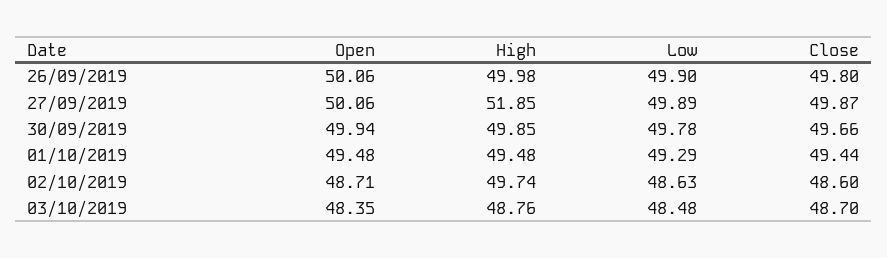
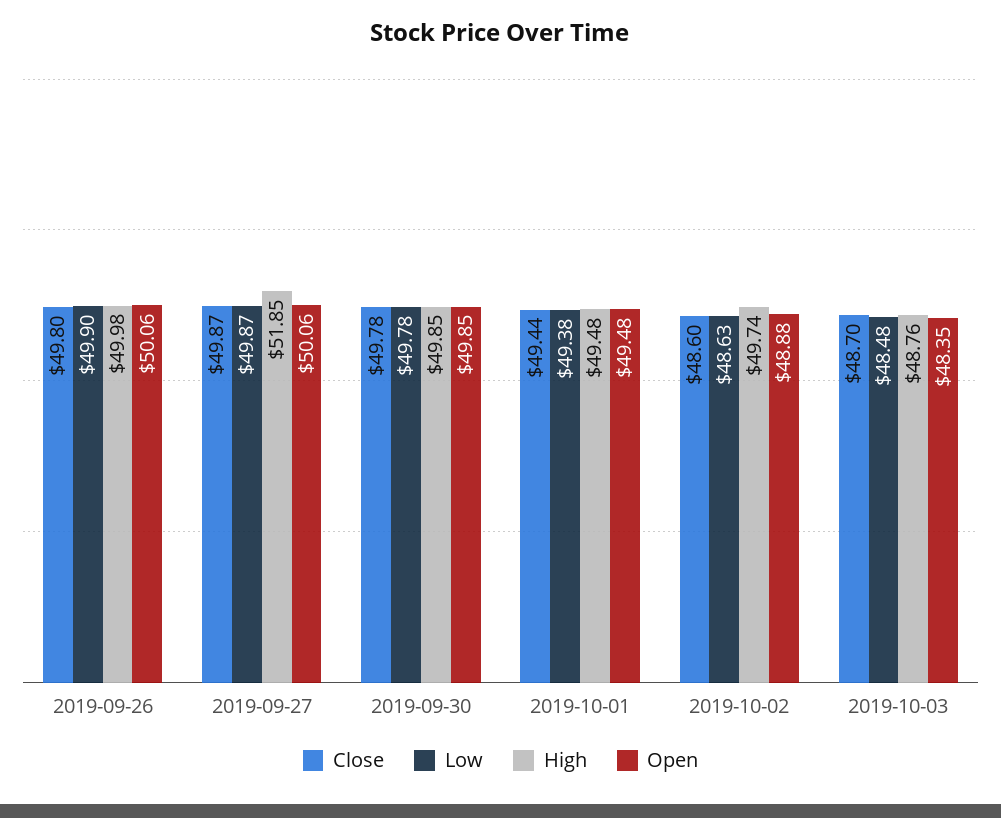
  {
    "Open": {
      "26/09/2019": 50.06,
      "27/09/2019": 50.06,
-     "30/09/2019": 49.94,
+     "30/09/2019": 49.85,
      "01/10/2019": 49.48,
-     "02/10/2019": 48.71,
+     "02/10/2019": 48.88,
      "03/10/2019": 48.35
    },
    "High": {
      "26/09/2019": 49.98,
      "27/09/2019": 51.85,
      "30/09/2019": 49.85,
      "01/10/2019": 49.48,
      "02/10/2019": 49.74,
      "03/10/2019": 48.76
    },
    "Low": {
      "26/09/2019": 49.9,
-     "27/09/2019": 49.89,
+     "27/09/2019": 49.87,
      "30/09/2019": 49.78,
-     "01/10/2019": 49.29,
+     "01/10/2019": 49.38,
      "02/10/2019": 48.63,
      "03/10/2019": 48.48
    },
    "Close": {
      "26/09/2019": 49.8,
      "27/09/2019": 49.87,
-     "30/09/2019": 49.66,
+     "30/09/2019": 49.78,
      "01/10/2019": 49.44,
      "02/10/2019": 48.6,
      "03/10/2019": 48.7
    }
  }

